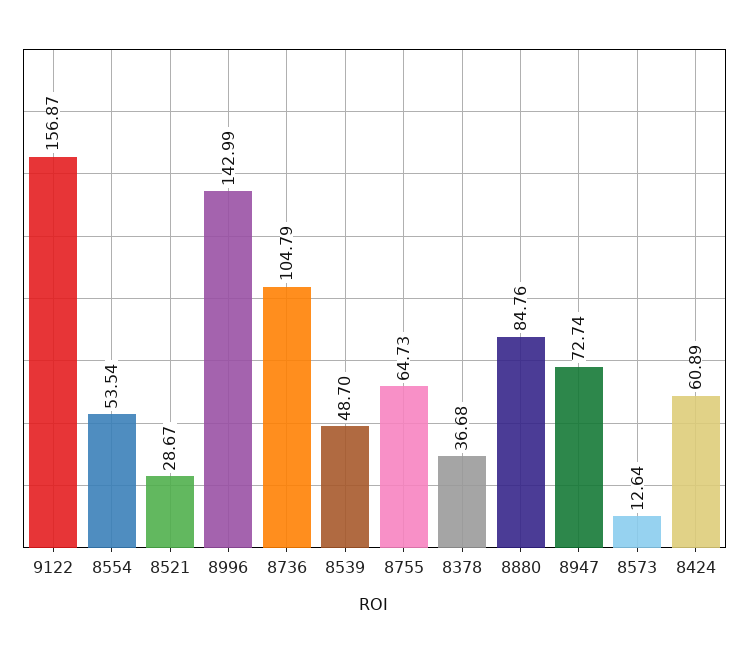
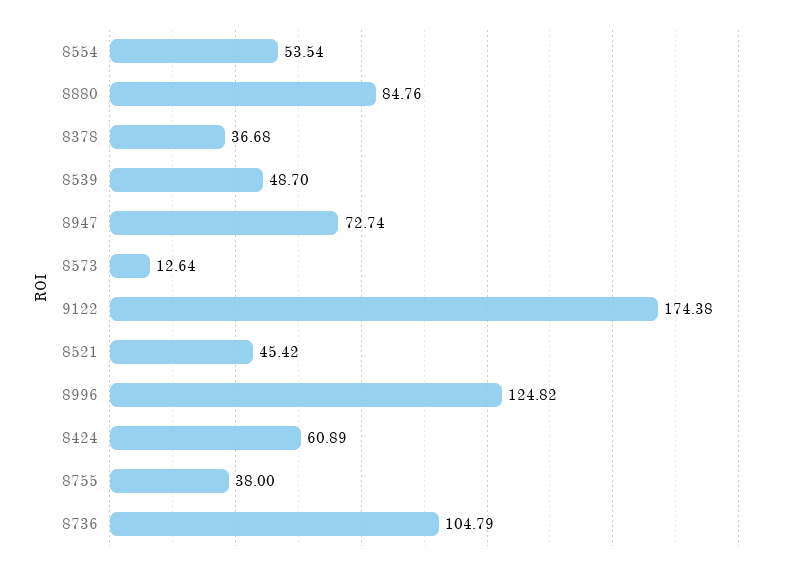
  {
-   "9122": 156.87,
+   "9122": 174.38,
    "8554": 53.54,
-   "8521": 28.67,
+   "8521": 45.42,
-   "8996": 142.99,
+   "8996": 124.82,
    "8736": 104.79,
    "8539": 48.7,
-   "8755": 64.73,
+   "8755": 38,
    "8378": 36.68,
    "8880": 84.76,
    "8947": 72.74,
    "8573": 12.64,
    "8424": 60.89
  }

